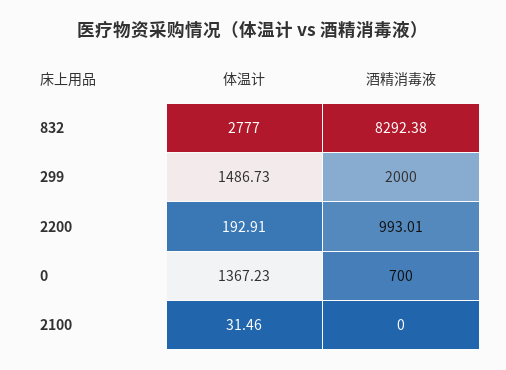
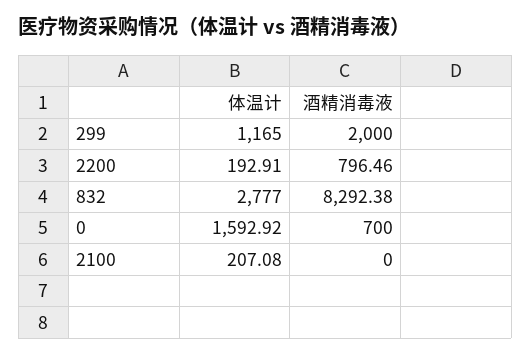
  {
    "体温计": {
      "832": 2777,
-     "299": 1486.73,
+     "299": 1165,
      "2200": 192.91,
-     "0": 1367.23,
+     "0": 1592.92,
-     "2100": 31.46
+     "2100": 207.08
    },
    "酒精消毒液": {
      "832": 8292.38,
      "299": 2000,
-     "2200": 993.01,
+     "2200": 796.46,
      "0": 700,
      "2100": 0
    }
  }

